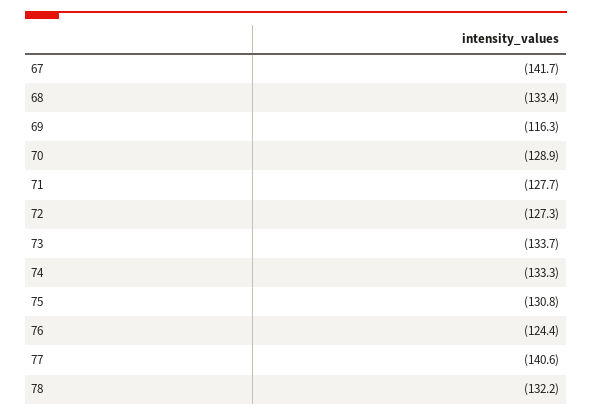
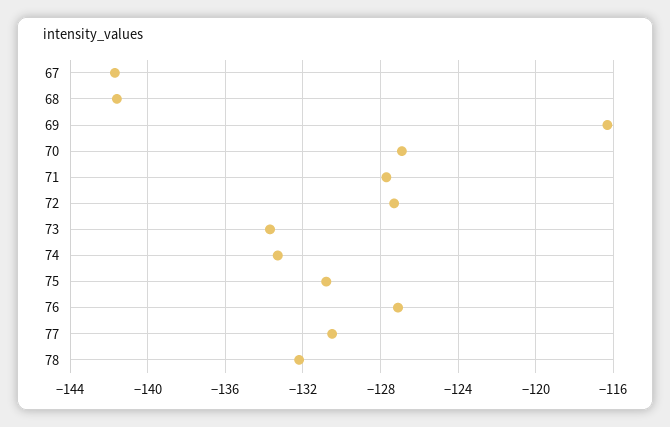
  {
    "67": -141.7,
-   "68": -133.4,
+   "68": -141.5,
    "69": -116.3,
-   "70": -128.9,
+   "70": -127,
    "71": -127.7,
    "72": -127.3,
    "73": -133.7,
    "74": -133.3,
    "75": -130.8,
-   "76": -124.4,
+   "76": -127,
-   "77": -140.6,
+   "77": -130.5,
    "78": -132.2
  }

